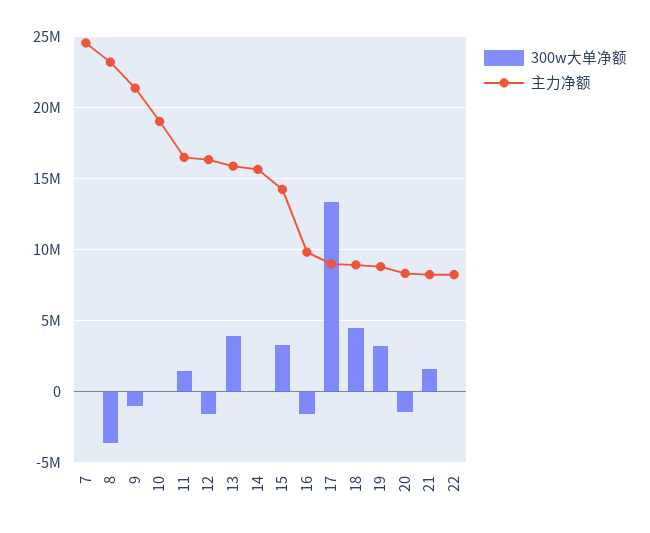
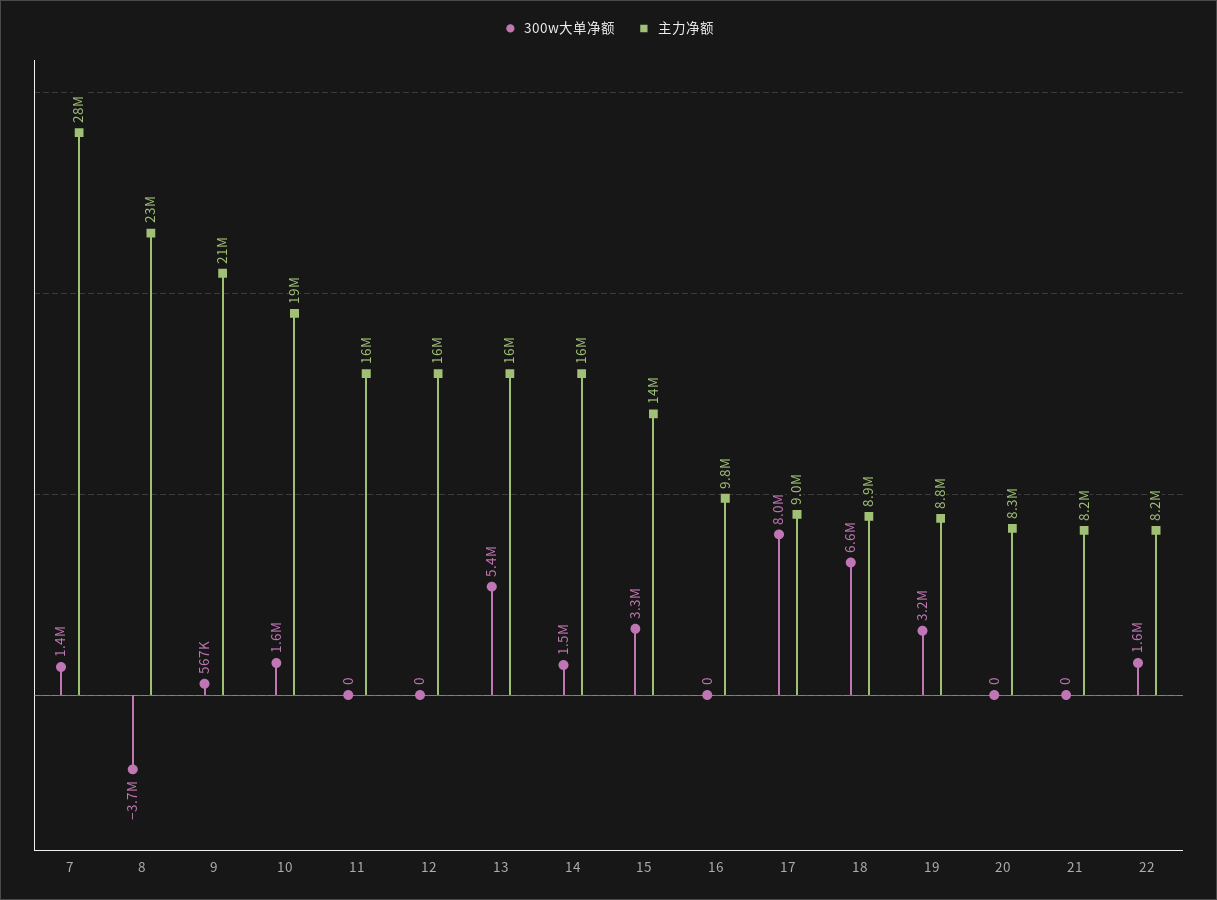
  {
    "300w大单净额": {
-     "7": 0,
+     "7": 1400000,
      "8": -3700000,
-     "9": -1000000,
+     "9": 567000,
-     "10": 0,
+     "10": 1600000,
-     "11": 1500000,
+     "11": 0,
-     "12": -1500000,
+     "12": 0,
-     "13": 4000000,
+     "13": 5400000,
-     "14": 0,
+     "14": 1500000,
      "15": 3300000,
-     "16": -1500000,
+     "16": 0,
-     "17": 13500000,
+     "17": 8000000,
-     "18": 4500000,
+     "18": 6600000,
      "19": 3200000,
-     "20": -1500000,
+     "20": 0,
-     "21": 1500000,
+     "21": 0,
-     "22": 0
+     "22": 1600000
    },
    "主力净额": {
-     "7": 24500000,
+     "7": 28000000,
      "8": 23000000,
      "9": 21000000,
      "10": 19000000,
      "11": 16000000,
      "12": 16000000,
      "13": 16000000,
      "14": 16000000,
      "15": 14000000,
      "16": 9800000,
      "17": 9000000,
      "18": 8900000,
      "19": 8800000,
      "20": 8300000,
      "21": 8200000,
      "22": 8200000
    }
  }

